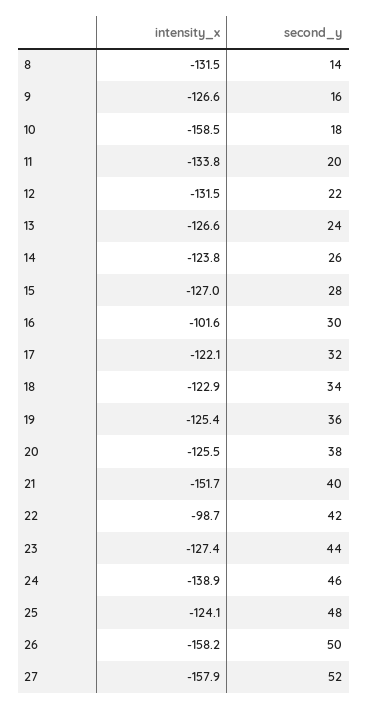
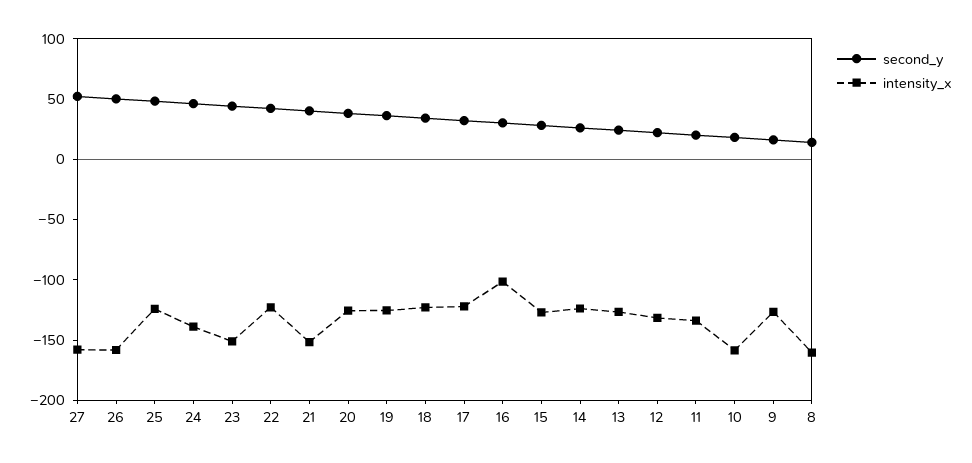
  {
    "intensity_x": {
-     "8": -131.5,
+     "8": -160,
      "9": -126.6,
      "10": -158.5,
      "11": -133.8,
      "12": -131.5,
      "13": -126.6,
      "14": -123.8,
      "15": -127,
      "16": -101.6,
      "17": -122.1,
      "18": -122.9,
      "19": -125.4,
      "20": -125.5,
      "21": -151.7,
-     "22": -98.7,
+     "22": -120,
-     "23": -127.4,
+     "23": -150,
      "24": -138.9,
      "25": -124.1,
      "26": -158.2,
      "27": -157.9
    },
    "second_y": {
      "8": 14,
      "9": 16,
      "10": 18,
      "11": 20,
      "12": 22,
      "13": 24,
      "14": 26,
      "15": 28,
      "16": 30,
      "17": 32,
      "18": 34,
      "19": 36,
      "20": 38,
      "21": 40,
      "22": 42,
      "23": 44,
      "24": 46,
      "25": 48,
      "26": 50,
      "27": 52
    }
  }

